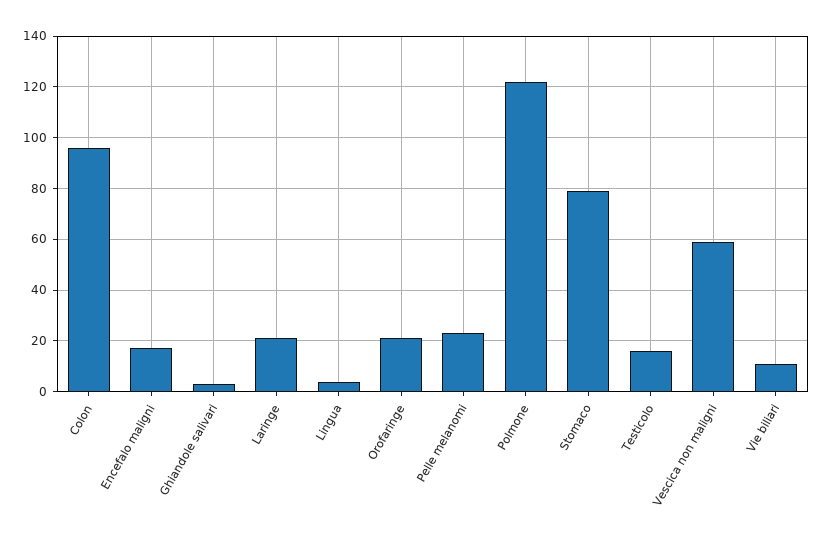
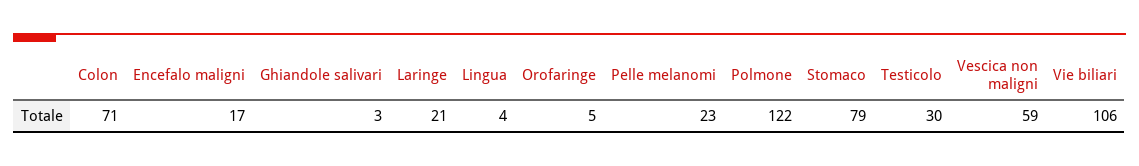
  {
-   "Colon": 95,
+   "Colon": 71,
    "Encefalo maligni": 17,
    "Ghiandole salivari": 3,
    "Laringe": 21,
    "Lingua": 4,
-   "Orofaringe": 20,
+   "Orofaringe": 5,
    "Pelle melanomi": 23,
    "Polmone": 122,
    "Stomaco": 79,
-   "Testicolo": 15,
+   "Testicolo": 30,
    "Vescica non maligni": 59,
-   "Vie biliari": 10
+   "Vie biliari": 106
  }

